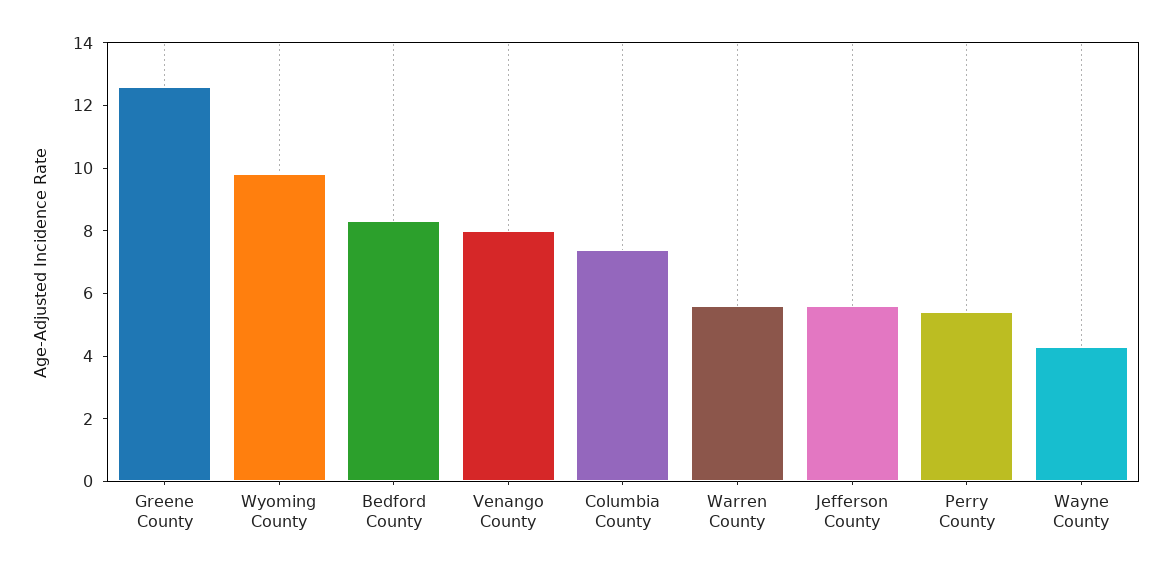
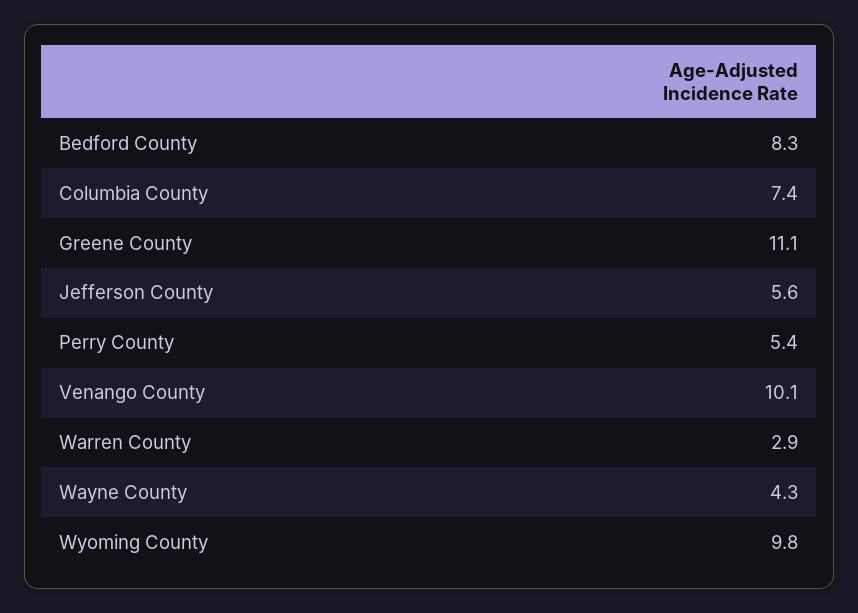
  {
-   "Greene County": 12.5,
+   "Greene County": 11.1,
    "Wyoming County": 9.8,
    "Bedford County": 8.3,
-   "Venango County": 8,
+   "Venango County": 10.1,
    "Columbia County": 7.4,
-   "Warren County": 5.5,
+   "Warren County": 2.9,
    "Jefferson County": 5.6,
    "Perry County": 5.4,
    "Wayne County": 4.3
  }

